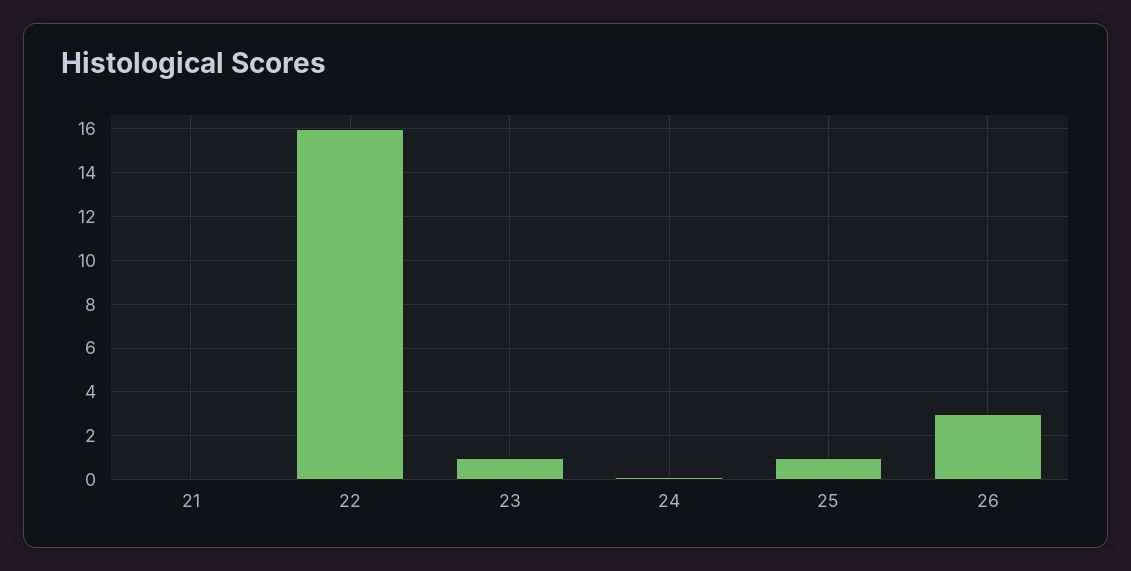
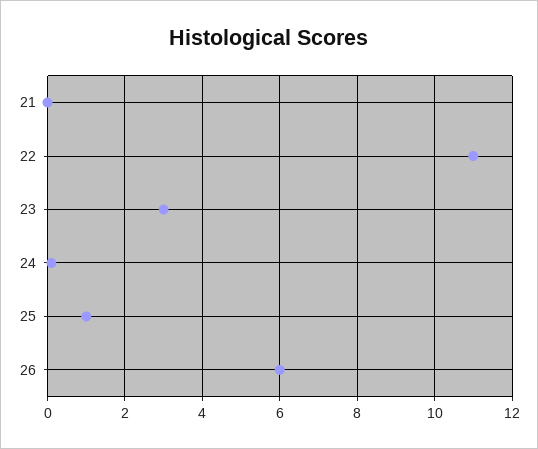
  {
    "21": 0,
-   "22": 16,
+   "22": 11,
-   "23": 1,
+   "23": 3,
    "24": 0,
    "25": 1,
-   "26": 3
+   "26": 6
  }

